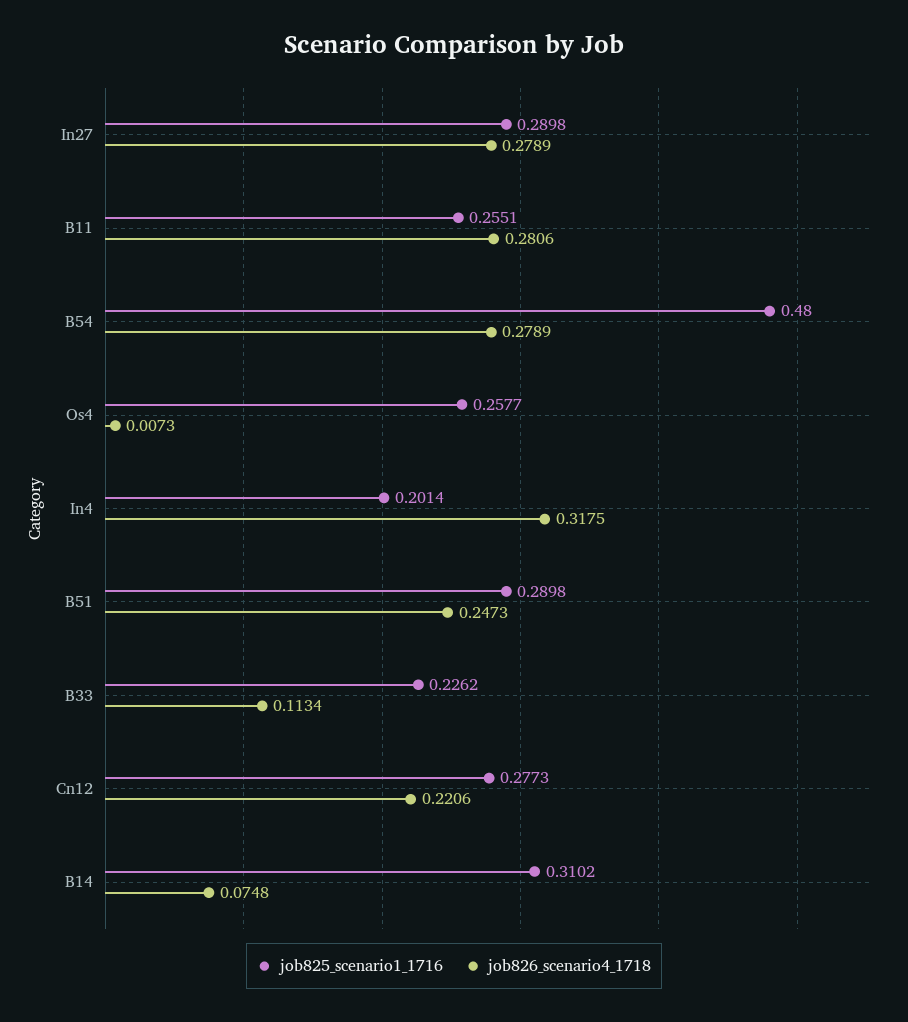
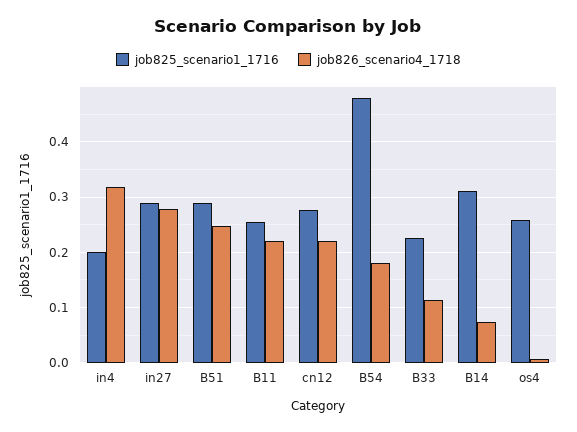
  {
    "job825_scenario1_1716": {
      "In27": 0.2898,
      "B11": 0.2551,
      "B54": 0.48,
      "Os4": 0.2577,
      "In4": 0.2014,
      "B51": 0.2898,
      "B33": 0.2262,
      "Cn12": 0.2773,
      "B14": 0.3102
    },
    "job826_scenario4_1718": {
      "In27": 0.2789,
-     "B11": 0.2806,
+     "B11": 0.22,
-     "B54": 0.2789,
+     "B54": 0.18,
      "Os4": 0.0073,
      "In4": 0.3175,
      "B51": 0.2473,
      "B33": 0.1134,
      "Cn12": 0.2206,
      "B14": 0.0748
    }
  }

